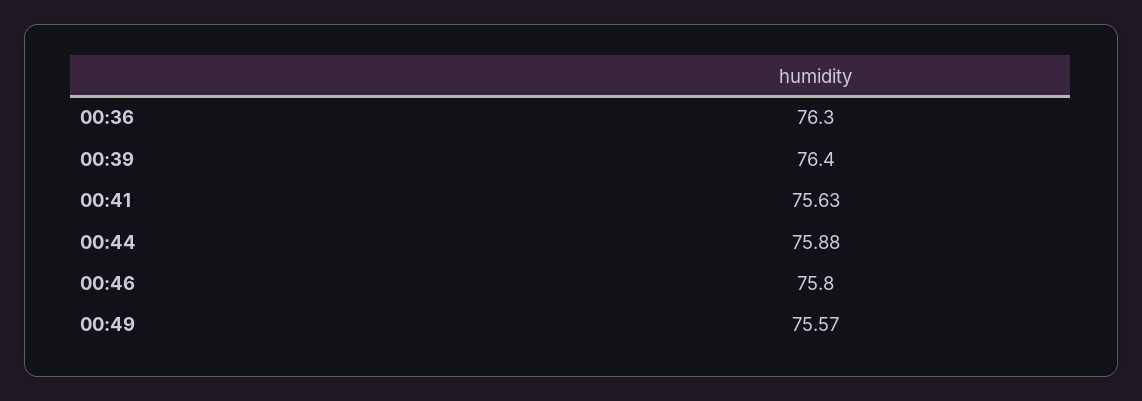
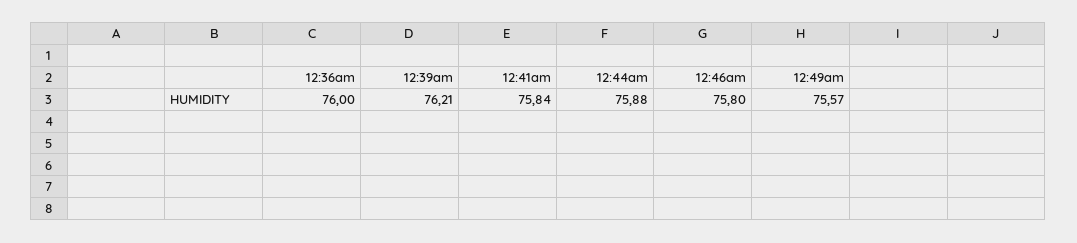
  {
-   "00:36": 76.3,
+   "00:36": 76,
-   "00:39": 76.4,
+   "00:39": 76.21,
-   "00:41": 75.63,
+   "00:41": 75.84,
    "00:44": 75.88,
    "00:46": 75.8,
    "00:49": 75.57
  }

